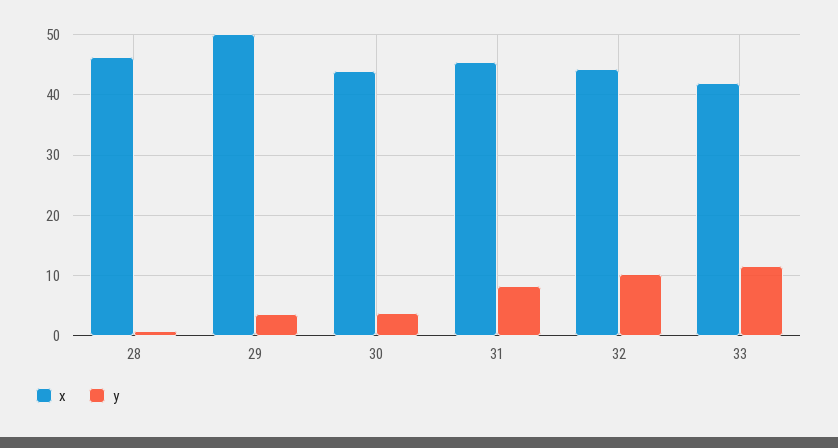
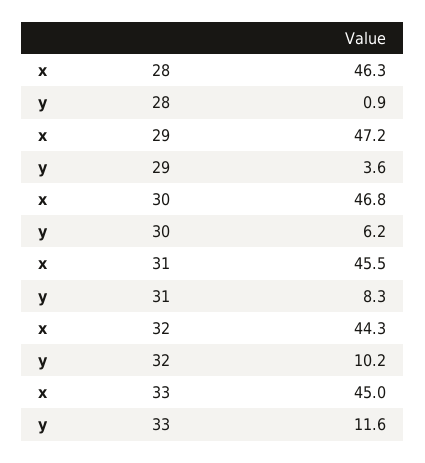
  {
    "x": {
      "28": 46.3,
-     "29": 50,
+     "29": 47.2,
-     "30": 44,
+     "30": 46.8,
      "31": 45.5,
      "32": 44.3,
-     "33": 42
+     "33": 45
    },
    "y": {
      "28": 0.9,
      "29": 3.6,
-     "30": 4,
+     "30": 6.2,
      "31": 8.3,
      "32": 10.2,
      "33": 11.6
    }
  }

